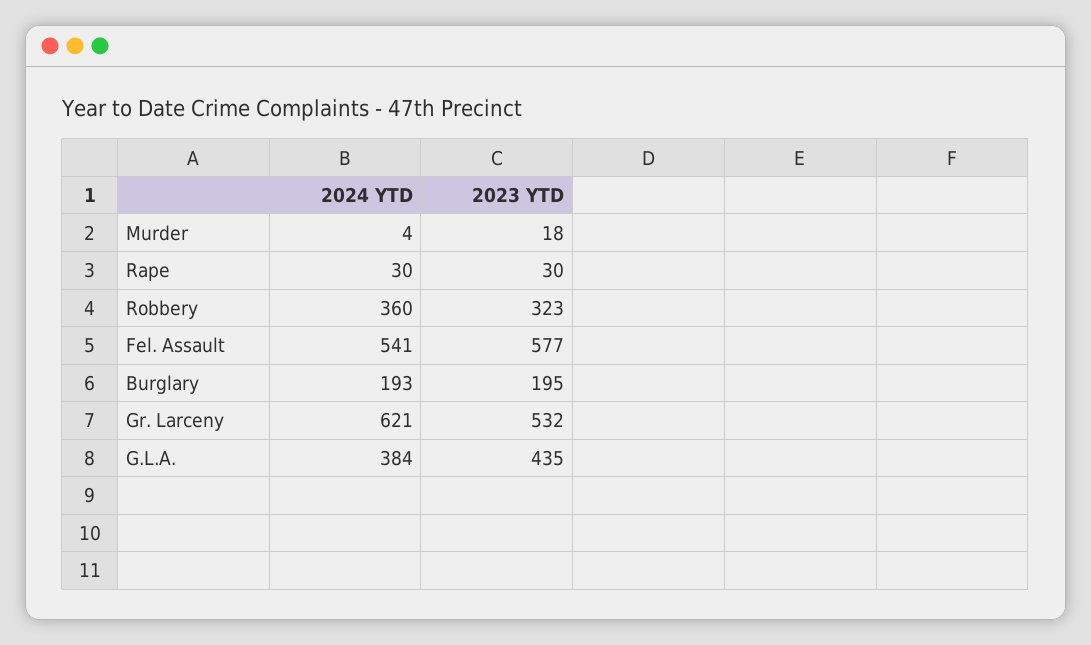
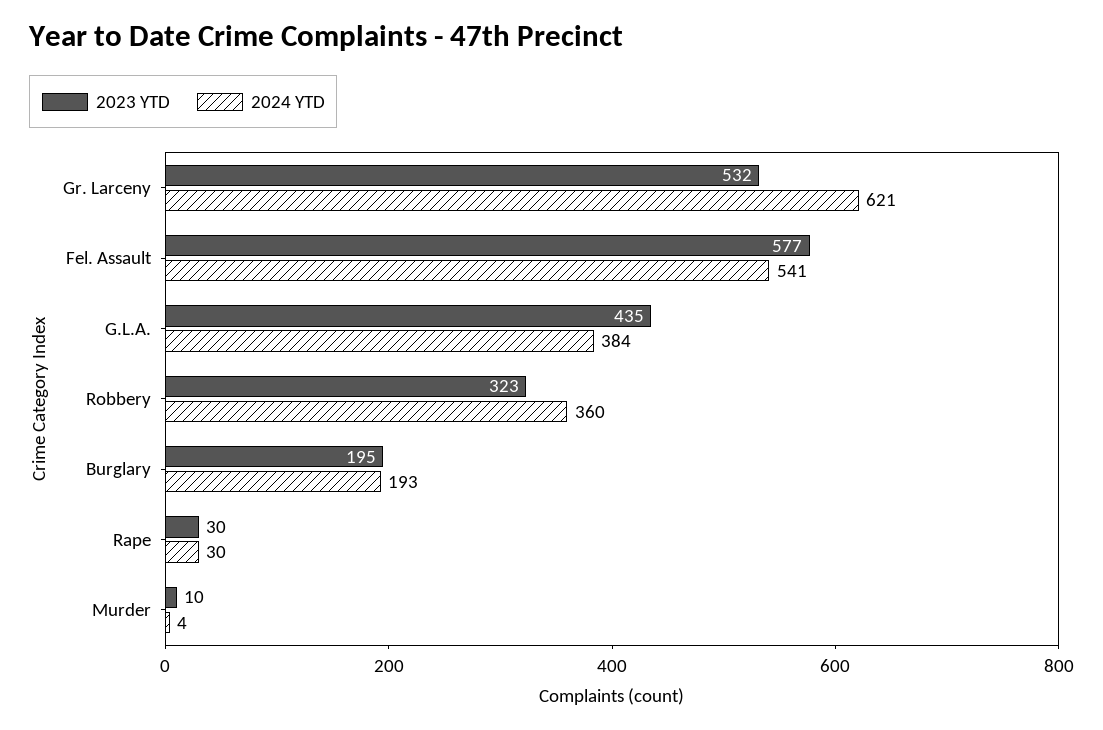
  {
    "2024 YTD": {
      "Murder": 4,
      "Rape": 30,
      "Robbery": 360,
      "Fel. Assault": 541,
      "Burglary": 193,
      "Gr. Larceny": 621,
      "G.L.A.": 384
    },
    "2023 YTD": {
-     "Murder": 18,
+     "Murder": 10,
      "Rape": 30,
      "Robbery": 323,
      "Fel. Assault": 577,
      "Burglary": 195,
      "Gr. Larceny": 532,
      "G.L.A.": 435
    }
  }

